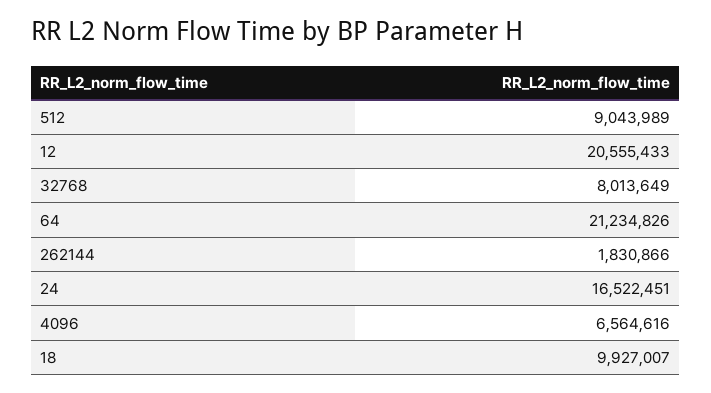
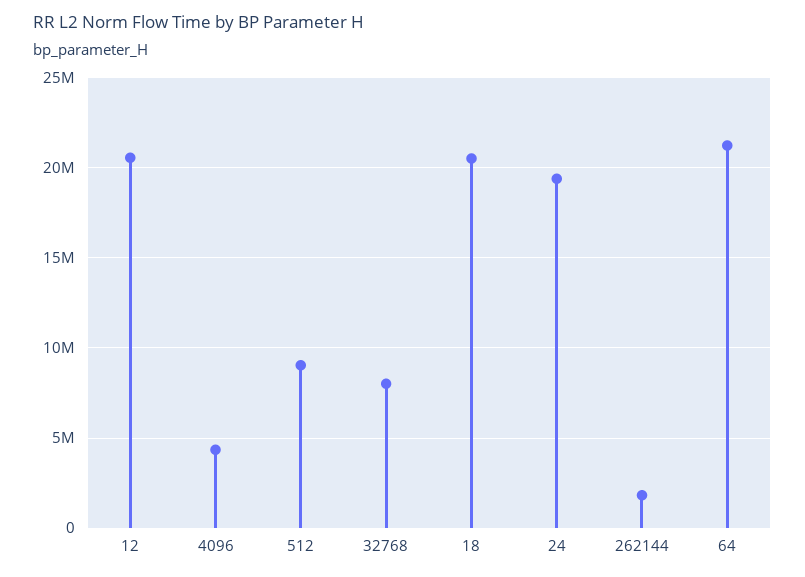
  {
    "512": 9043989,
    "12": 20555433,
    "32768": 8013649,
    "64": 21234826,
    "262144": 1830866,
-   "24": 16522451,
+   "24": 19500000,
-   "4096": 6564616,
+   "4096": 4500000,
-   "18": 9927007
+   "18": 20500000
  }

